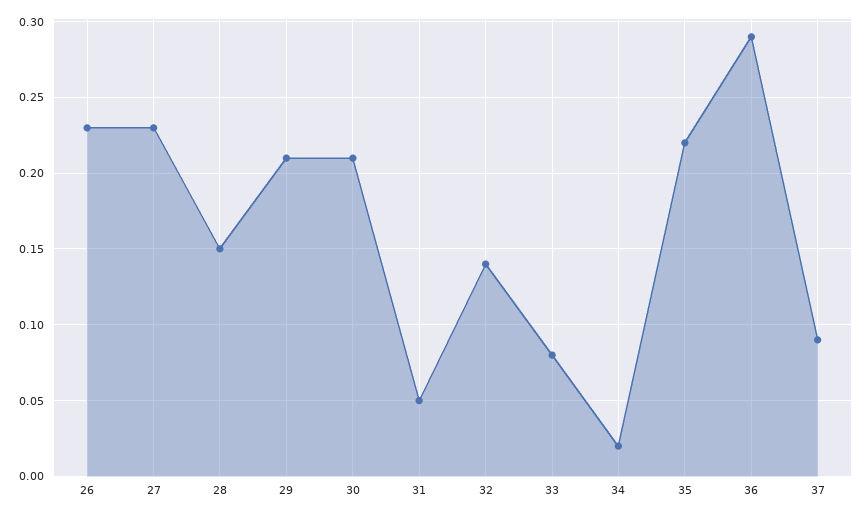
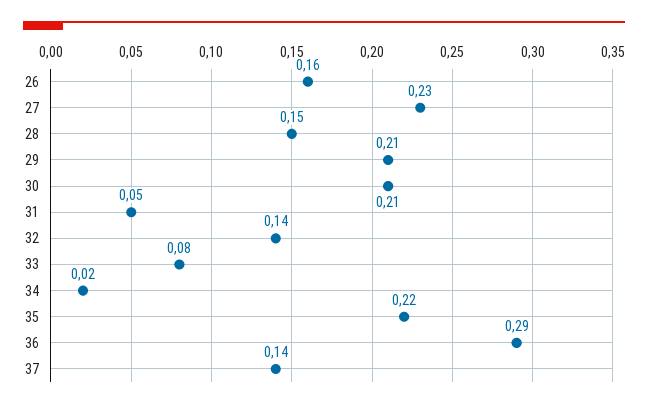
  {
-   "26": 0.23,
+   "26": 0.16,
    "27": 0.23,
    "28": 0.15,
    "29": 0.21,
    "30": 0.21,
    "31": 0.05,
    "32": 0.14,
    "33": 0.08,
    "34": 0.02,
    "35": 0.22,
    "36": 0.29,
-   "37": 0.09
+   "37": 0.14
  }

